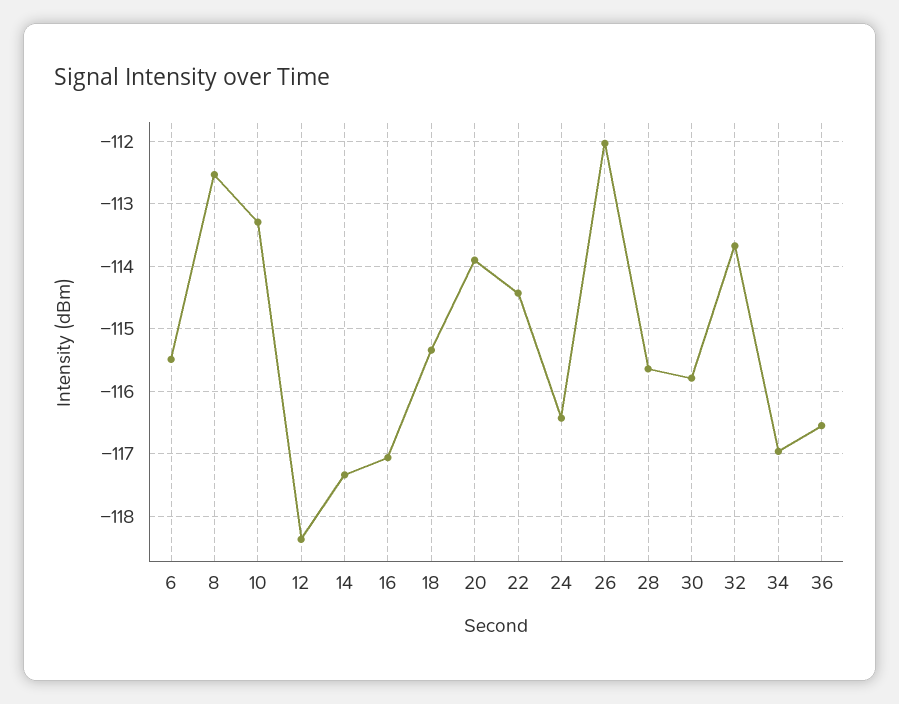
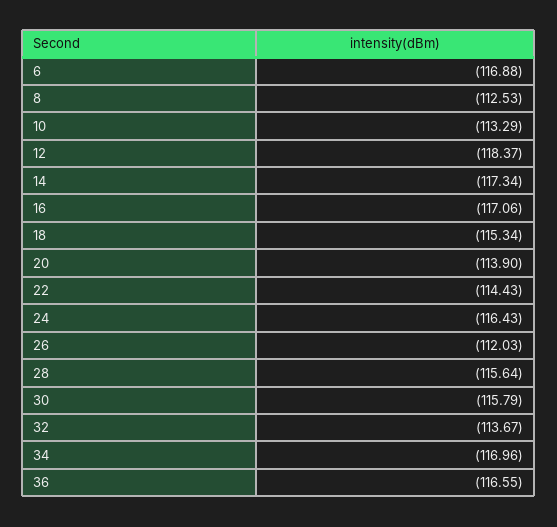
  {
-   "6": -115.5,
+   "6": -116.88,
    "8": -112.53,
    "10": -113.29,
    "12": -118.37,
    "14": -117.34,
    "16": -117.06,
    "18": -115.34,
    "20": -113.9,
    "22": -114.43,
    "24": -116.43,
    "26": -112.03,
    "28": -115.64,
    "30": -115.79,
    "32": -113.67,
    "34": -116.96,
    "36": -116.55
  }

